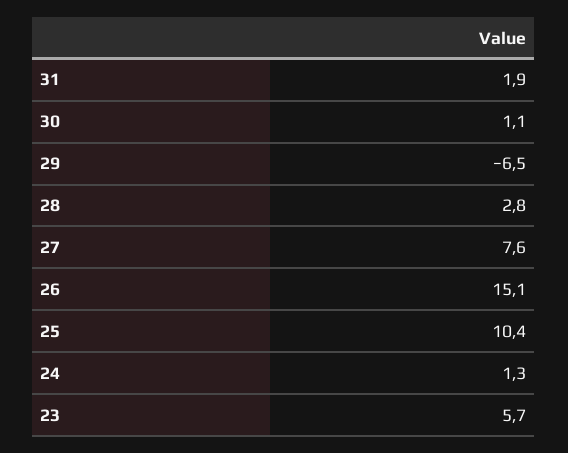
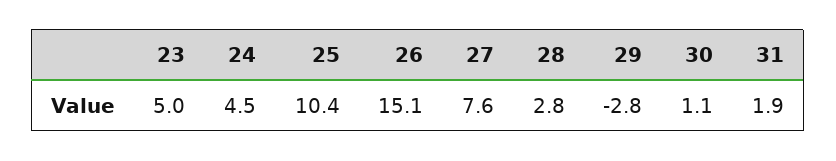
  {
    "31": 1.9,
    "30": 1.1,
-   "29": -6.5,
+   "29": -2.8,
    "28": 2.8,
    "27": 7.6,
    "26": 15.1,
    "25": 10.4,
-   "24": 1.3,
+   "24": 4.5,
-   "23": 5.7
+   "23": 5
  }

